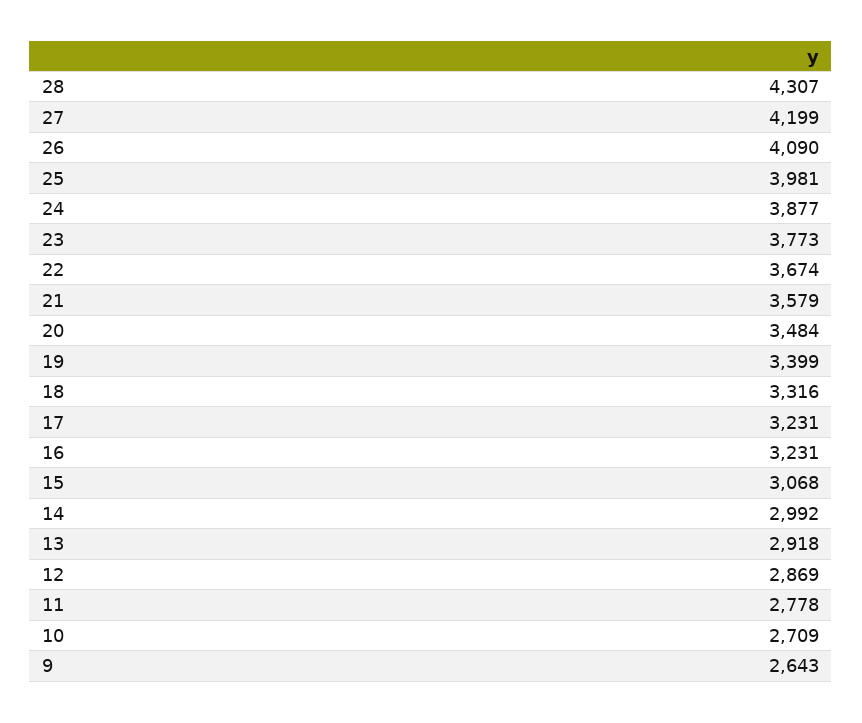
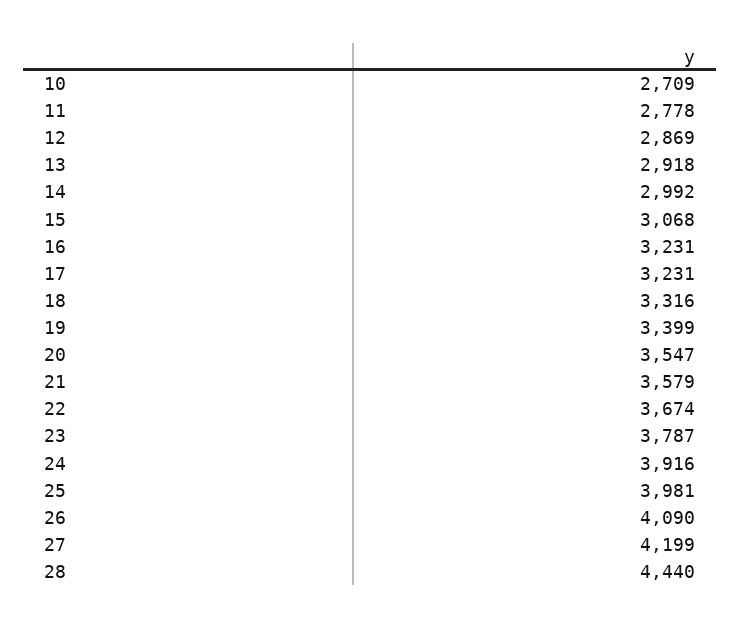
  {
-   "28": 4307,
+   "28": 4440,
    "27": 4199,
    "26": 4090,
    "25": 3981,
-   "24": 3877,
+   "24": 3916,
-   "23": 3773,
+   "23": 3787,
    "22": 3674,
    "21": 3579,
-   "20": 3484,
+   "20": 3547,
    "19": 3399,
    "18": 3316,
    "17": 3231,
    "16": 3231,
    "15": 3068,
    "14": 2992,
    "13": 2918,
    "12": 2869,
    "11": 2778,
-   "10": 2709,
+   "10": 2709
-   "9": 2643
  }

